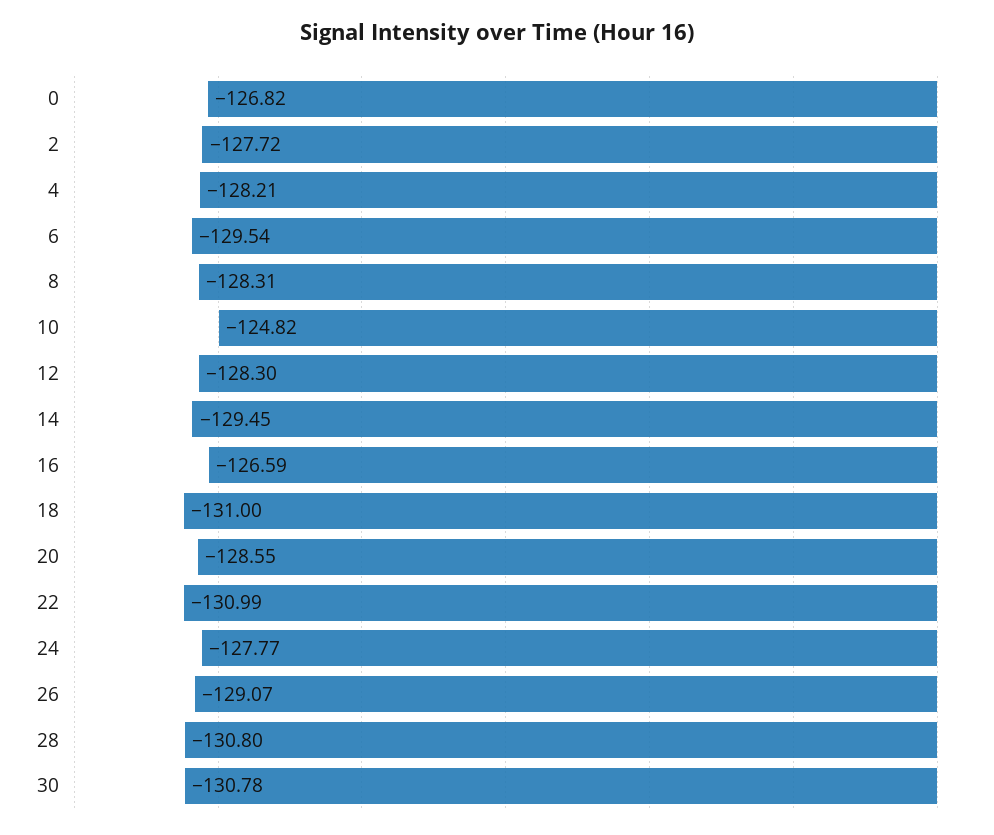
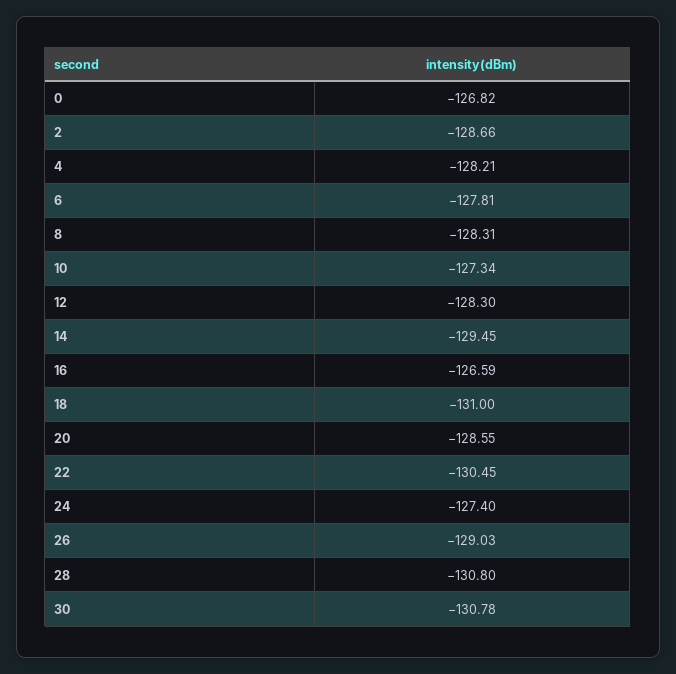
  {
    "0": -126.82,
-   "2": -127.72,
+   "2": -128.66,
    "4": -128.21,
-   "6": -129.54,
+   "6": -127.81,
    "8": -128.31,
-   "10": -124.82,
+   "10": -127.34,
    "12": -128.3,
    "14": -129.45,
    "16": -126.59,
    "18": -131,
    "20": -128.55,
-   "22": -130.99,
+   "22": -130.45,
-   "24": -127.77,
+   "24": -127.4,
-   "26": -129.07,
+   "26": -129.03,
    "28": -130.8,
    "30": -130.78
  }

